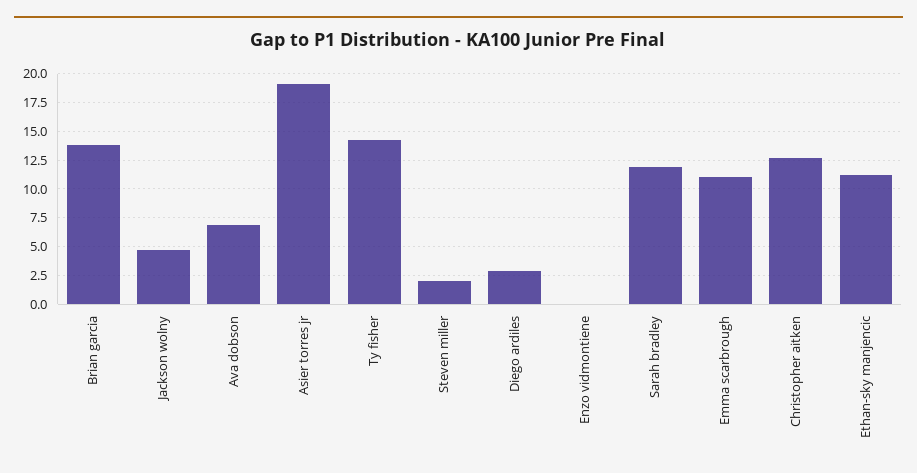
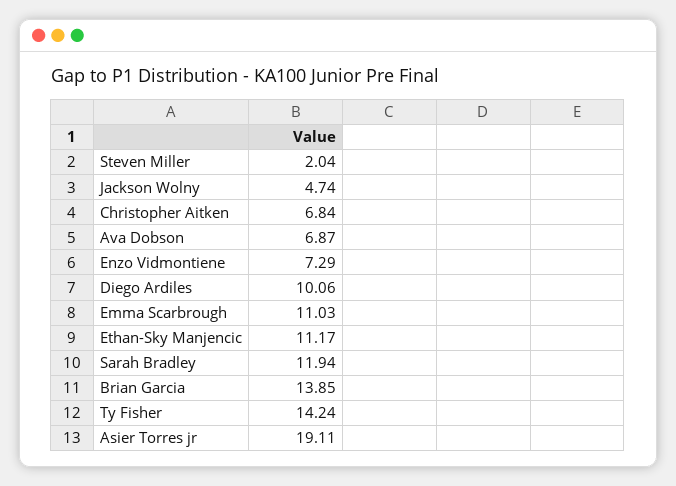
  {
    "Brian garcia": 13.85,
    "Jackson wolny": 4.74,
    "Ava dobson": 6.87,
    "Asier torres jr": 19.11,
    "Ty fisher": 14.24,
    "Steven miller": 2.04,
-   "Diego ardiles": 2.5,
+   "Diego ardiles": 10.06,
-   "Enzo vidmontiene": 0,
+   "Enzo vidmontiene": 7.29,
    "Sarah bradley": 11.94,
    "Emma scarbrough": 11.03,
-   "Christopher aitken": 12.5,
+   "Christopher aitken": 6.84,
    "Ethan-sky manjencic": 11.17
  }

